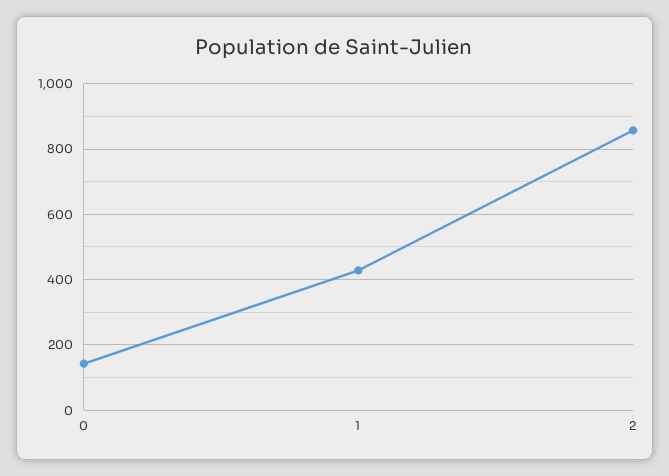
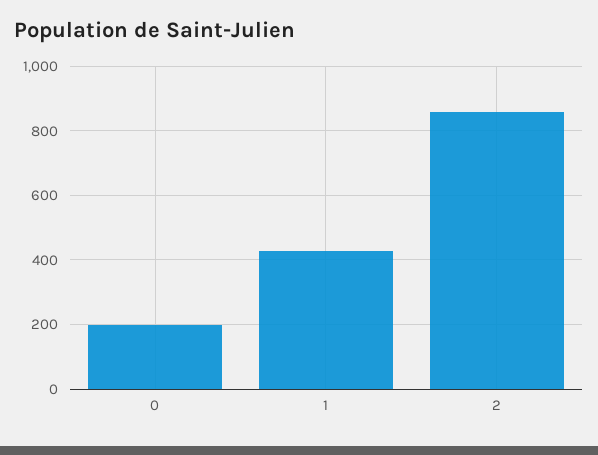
  {
-   "0": 140,
+   "0": 200,
    "1": 420,
    "2": 860
  }

